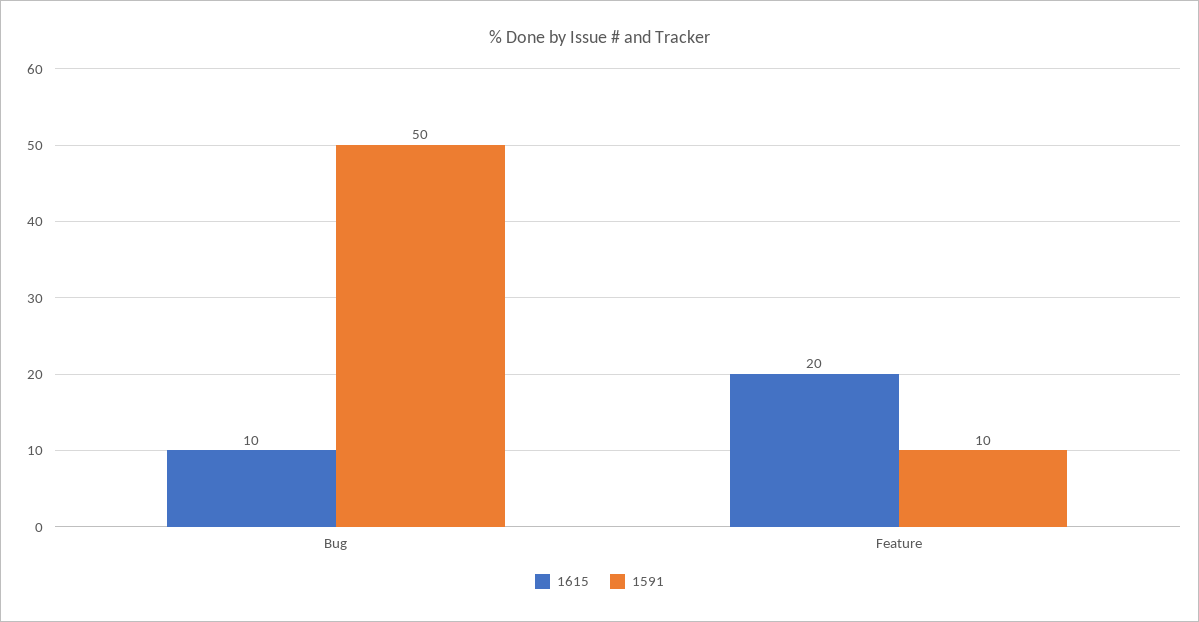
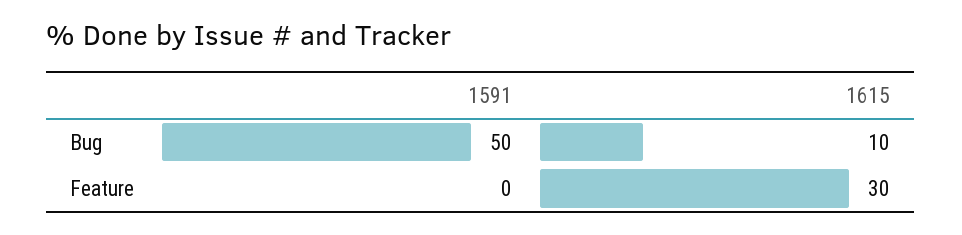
  {
    "1615": {
      "Bug": 10,
-     "Feature": 20
+     "Feature": 30
    },
    "1591": {
      "Bug": 50,
-     "Feature": 10
+     "Feature": 0
    }
  }

